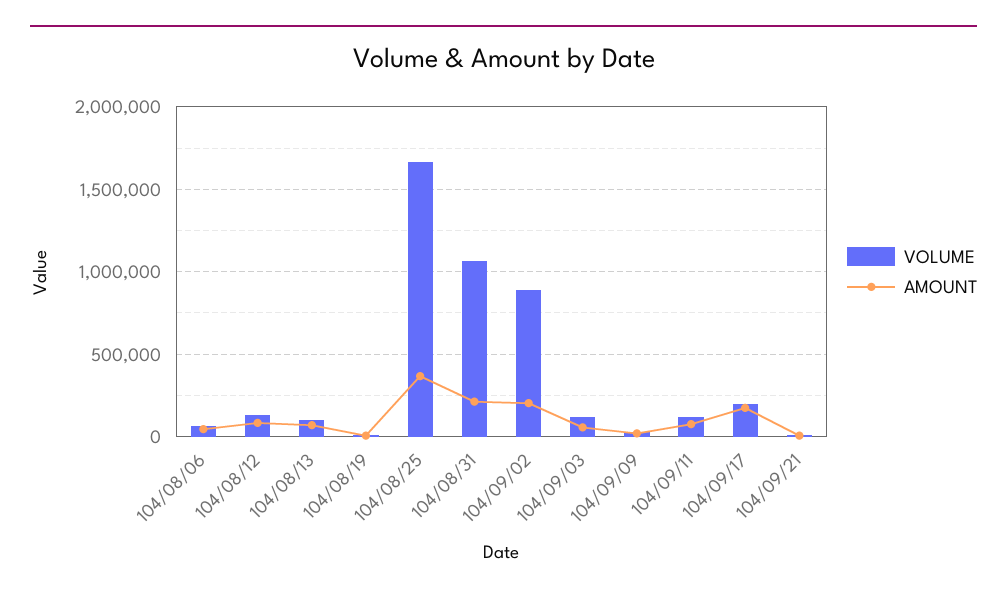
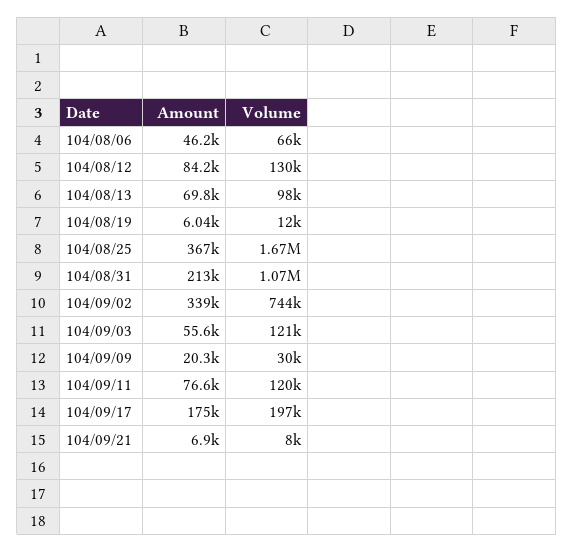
  {
    "VOLUME": {
      "104/08/06": 66000,
      "104/08/12": 130000,
      "104/08/13": 98000,
      "104/08/19": 12000,
      "104/08/25": 1670000,
      "104/08/31": 1070000,
-     "104/09/02": 900000,
+     "104/09/02": 744000,
      "104/09/03": 121000,
      "104/09/09": 30000,
      "104/09/11": 120000,
      "104/09/17": 197000,
      "104/09/21": 8000
    },
    "AMOUNT": {
      "104/08/06": 46200,
      "104/08/12": 84200,
      "104/08/13": 69800,
      "104/08/19": 6040,
      "104/08/25": 367000,
      "104/08/31": 213000,
-     "104/09/02": 200000,
+     "104/09/02": 339000,
      "104/09/03": 55600,
      "104/09/09": 20300,
      "104/09/11": 76600,
      "104/09/17": 175000,
      "104/09/21": 6900
    }
  }

